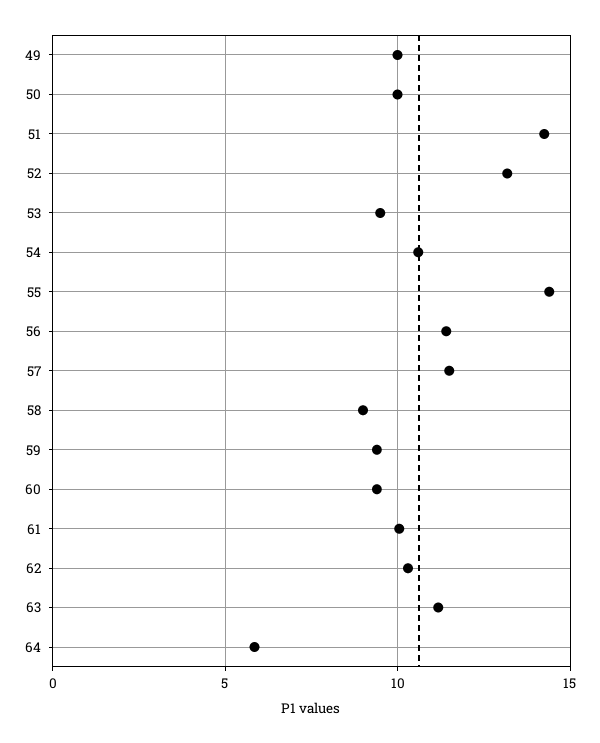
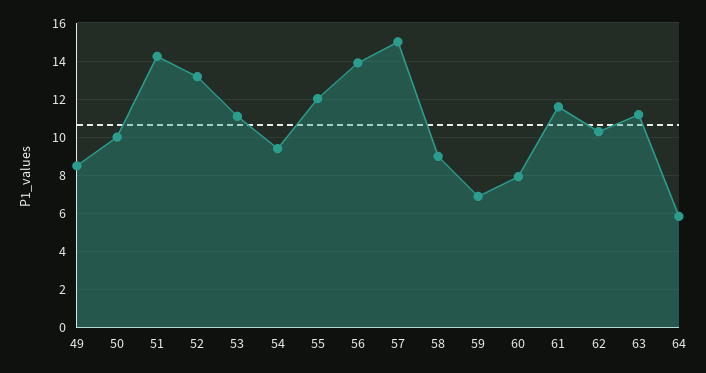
  {
-   "49": 10,
+   "49": 8.5,
    "50": 10,
    "51": 14.5,
    "52": 13,
-   "53": 9.5,
+   "53": 11,
-   "54": 10.5,
+   "54": 9.5,
-   "55": 14.5,
+   "55": 12,
-   "56": 11.5,
+   "56": 14,
-   "57": 11.5,
+   "57": 15,
    "58": 9,
-   "59": 9.5,
+   "59": 7,
-   "60": 9.5,
+   "60": 8,
-   "61": 10,
+   "61": 11.5,
    "62": 10.5,
    "63": 11,
    "64": 6
  }

